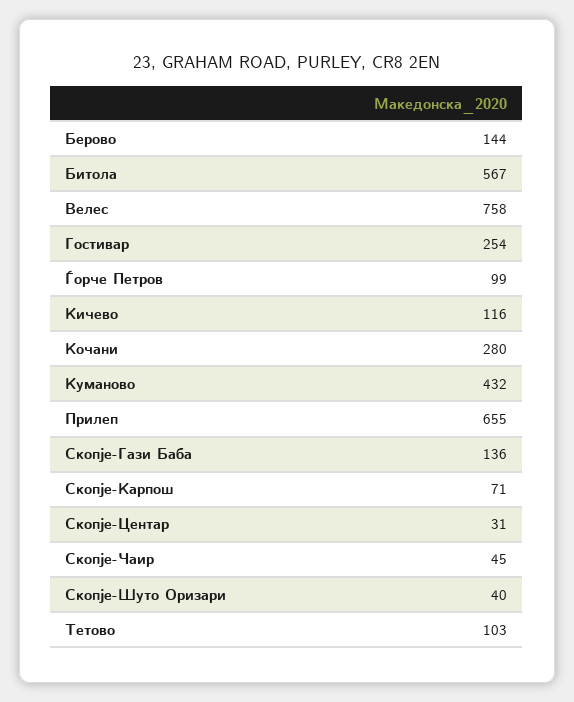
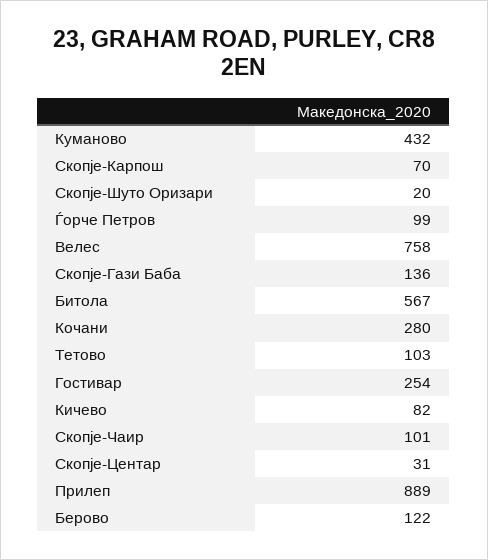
  {
-   "Берово": 144,
+   "Берово": 122,
    "Битола": 567,
    "Велес": 758,
    "Гостивар": 254,
    "Ѓорче Петров": 99,
-   "Кичево": 116,
+   "Кичево": 82,
    "Кочани": 280,
    "Куманово": 432,
-   "Прилеп": 655,
+   "Прилеп": 889,
    "Скопје-Гази Баба": 136,
-   "Скопје-Карпош": 71,
+   "Скопје-Карпош": 70,
    "Скопје-Центар": 31,
-   "Скопје-Чаир": 45,
+   "Скопје-Чаир": 101,
-   "Скопје-Шуто Оризари": 40,
+   "Скопје-Шуто Оризари": 20,
    "Тетово": 103
  }

